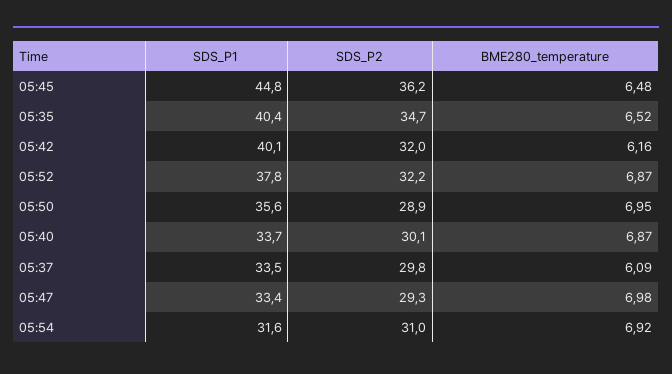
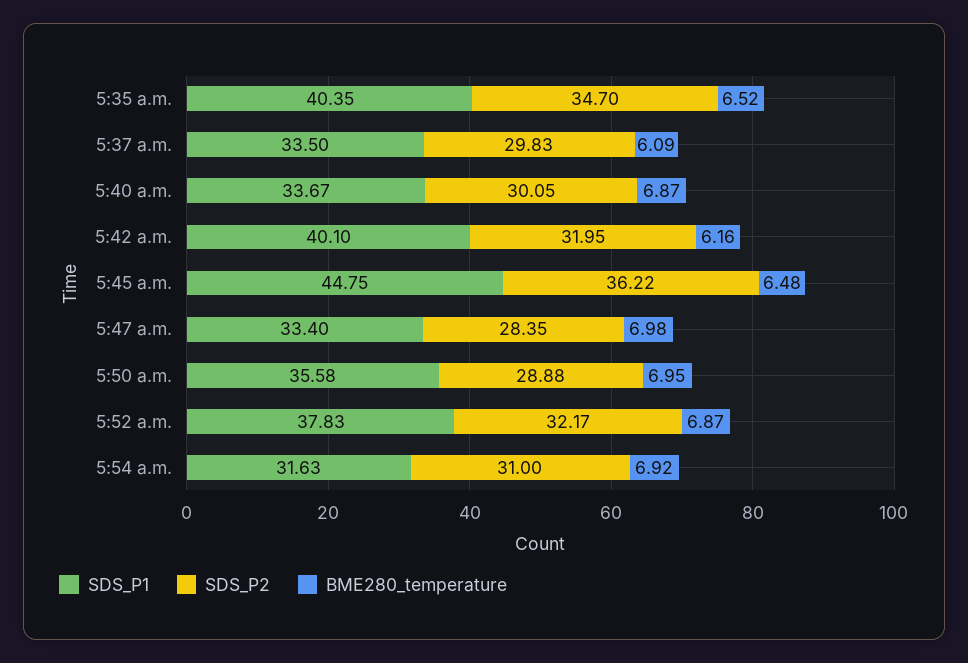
  {
    "SDS_P1": {
      "05:45": 44.75,
      "05:35": 40.35,
      "05:42": 40.1,
      "05:52": 37.83,
      "05:50": 35.58,
      "05:40": 33.67,
      "05:37": 33.5,
      "05:47": 33.4,
      "05:54": 31.63
    },
    "SDS_P2": {
      "05:45": 36.22,
      "05:35": 34.7,
      "05:42": 31.95,
      "05:52": 32.17,
      "05:50": 28.88,
      "05:40": 30.05,
      "05:37": 29.83,
-     "05:47": 29.3,
+     "05:47": 28.35,
      "05:54": 31
    },
    "BME280_temperature": {
      "05:45": 6.48,
      "05:35": 6.52,
      "05:42": 6.16,
      "05:52": 6.87,
      "05:50": 6.95,
      "05:40": 6.87,
      "05:37": 6.09,
      "05:47": 6.98,
      "05:54": 6.92
    }
  }

